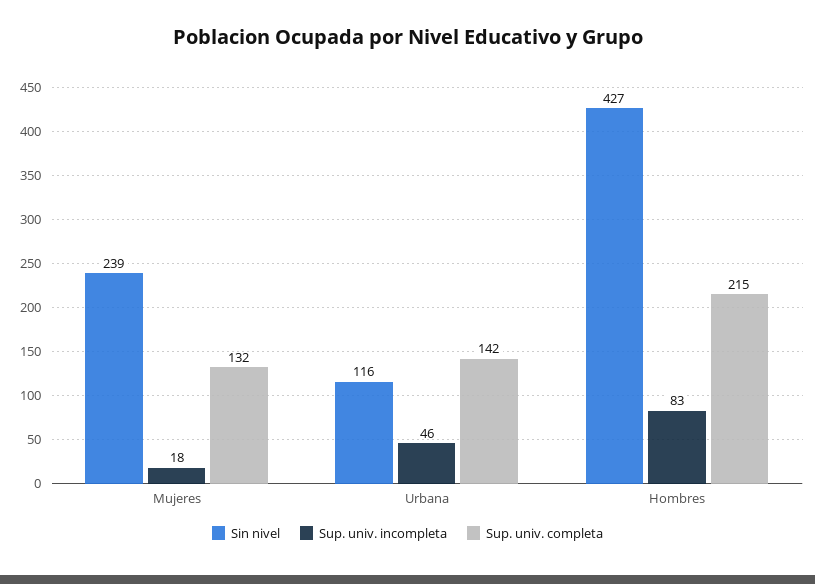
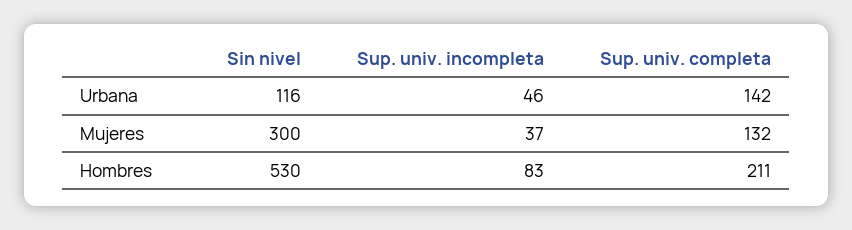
  {
    "Sin nivel": {
-     "Mujeres": 239,
+     "Mujeres": 300,
      "Urbana": 116,
-     "Hombres": 427
+     "Hombres": 530
    },
    "Sup. univ. incompleta": {
-     "Mujeres": 18,
+     "Mujeres": 37,
      "Urbana": 46,
      "Hombres": 83
    },
    "Sup. univ. completa": {
      "Mujeres": 132,
      "Urbana": 142,
-     "Hombres": 215
+     "Hombres": 211
    }
  }

